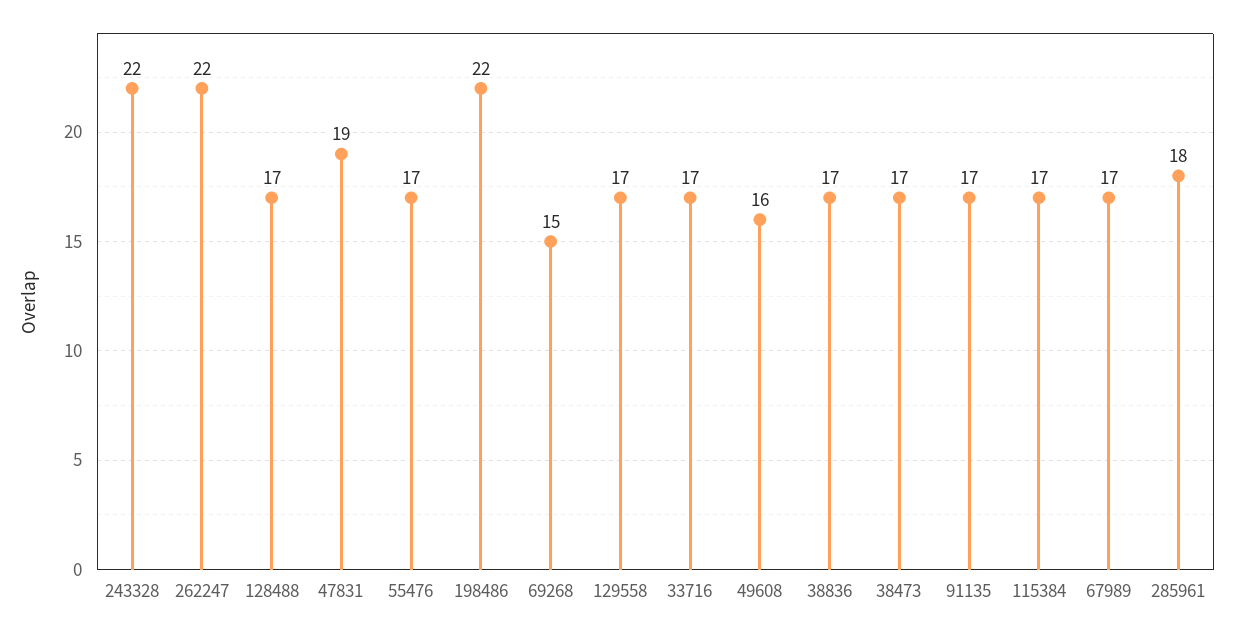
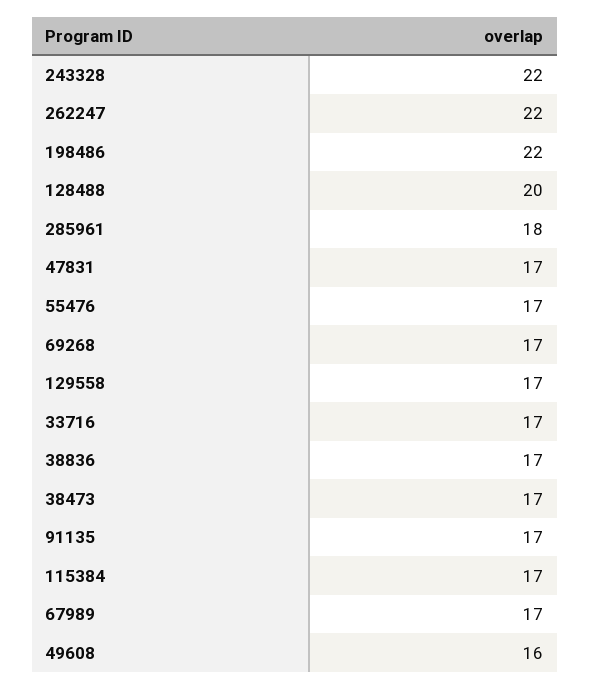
  {
    "243328": 22,
    "262247": 22,
-   "128488": 17,
+   "128488": 20,
-   "47831": 19,
+   "47831": 17,
    "55476": 17,
    "198486": 22,
-   "69268": 15,
+   "69268": 17,
    "129558": 17,
    "33716": 17,
    "49608": 16,
    "38836": 17,
    "38473": 17,
    "91135": 17,
    "115384": 17,
    "67989": 17,
    "285961": 18
  }

